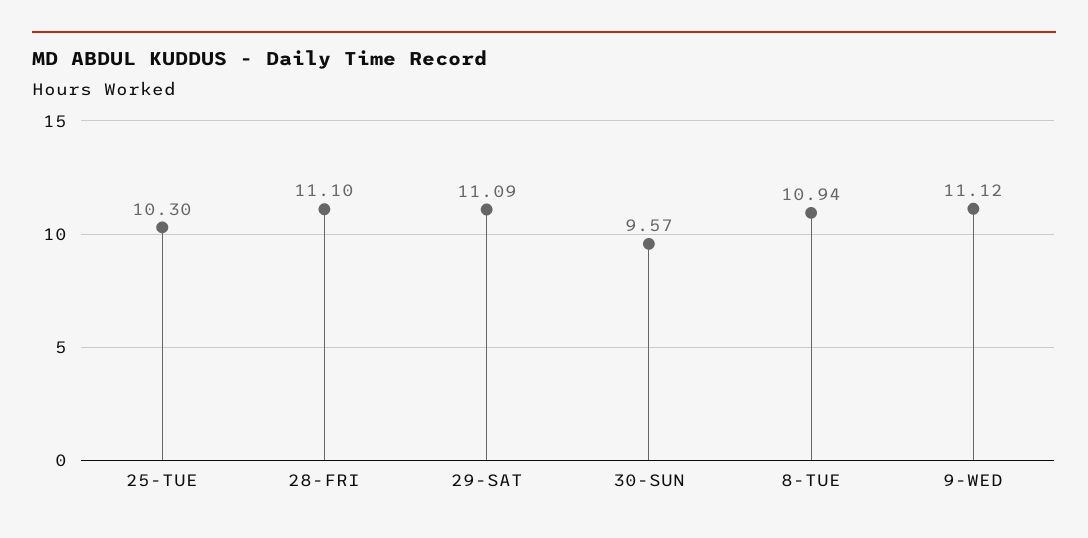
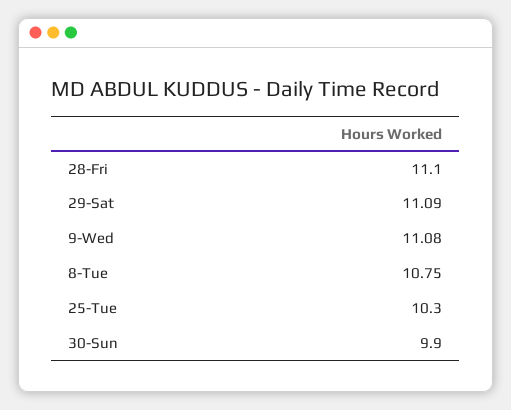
  {
    "25-TUE": 10.3,
    "28-FRI": 11.1,
    "29-SAT": 11.09,
-   "30-SUN": 9.57,
+   "30-SUN": 9.9,
-   "8-TUE": 10.94,
+   "8-TUE": 10.75,
-   "9-WED": 11.12
+   "9-WED": 11.08
  }

